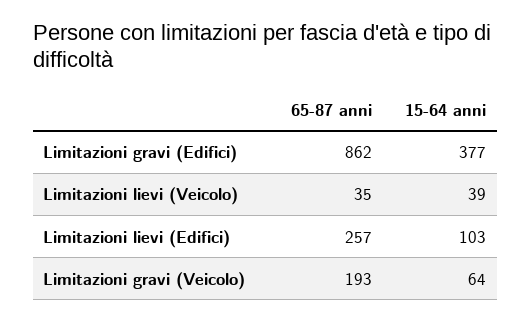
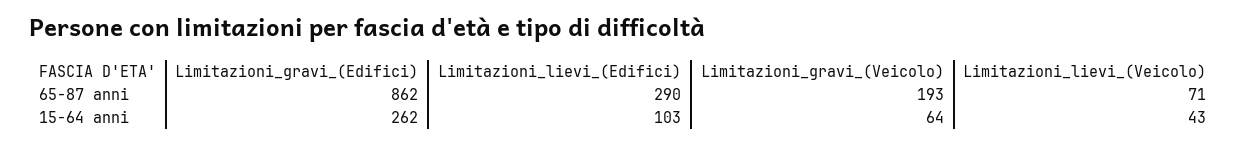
  {
    "65-87 anni": {
      "Limitazioni gravi (Edifici)": 862,
-     "Limitazioni lievi (Veicolo)": 35,
+     "Limitazioni lievi (Veicolo)": 71,
-     "Limitazioni lievi (Edifici)": 257,
+     "Limitazioni lievi (Edifici)": 290,
      "Limitazioni gravi (Veicolo)": 193
    },
    "15-64 anni": {
-     "Limitazioni gravi (Edifici)": 377,
+     "Limitazioni gravi (Edifici)": 262,
-     "Limitazioni lievi (Veicolo)": 39,
+     "Limitazioni lievi (Veicolo)": 43,
      "Limitazioni lievi (Edifici)": 103,
      "Limitazioni gravi (Veicolo)": 64
    }
  }

